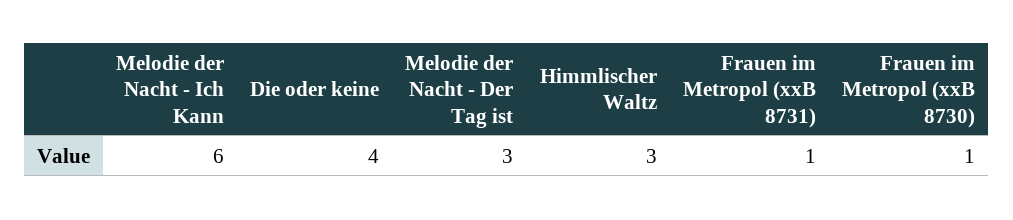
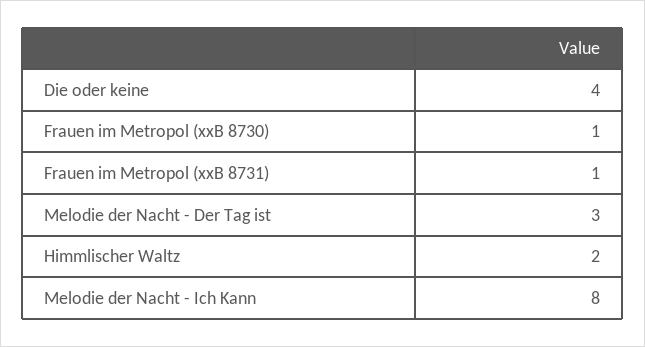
  {
-   "Melodie der Nacht - Ich Kann": 6,
+   "Melodie der Nacht - Ich Kann": 8,
    "Die oder keine": 4,
    "Melodie der Nacht - Der Tag ist": 3,
-   "Himmlischer Waltz": 3,
+   "Himmlischer Waltz": 2,
    "Frauen im Metropol (xxB 8731)": 1,
    "Frauen im Metropol (xxB 8730)": 1
  }

